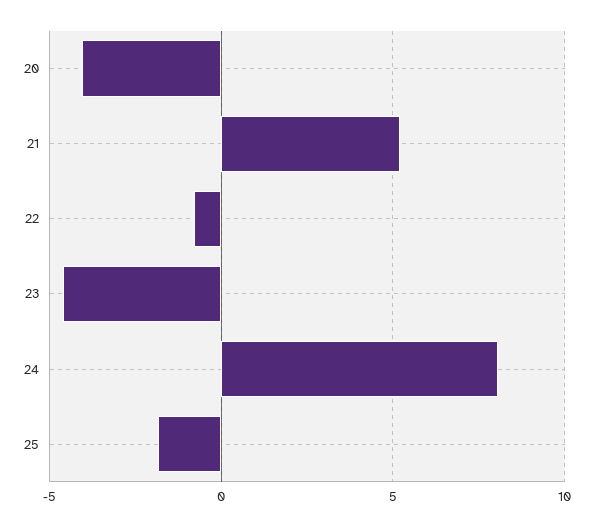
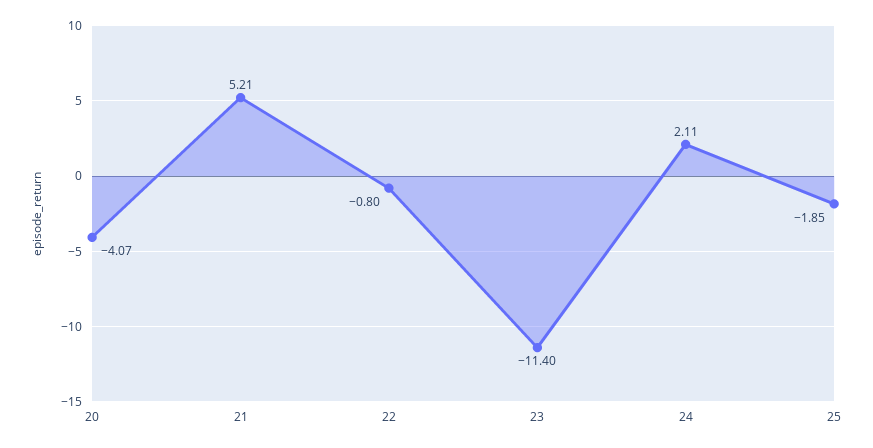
  {
    "20": -4.07,
    "21": 5.21,
    "22": -0.8,
-   "23": -4.5,
+   "23": -11.4,
-   "24": 8,
+   "24": 2.11,
    "25": -1.85
  }

